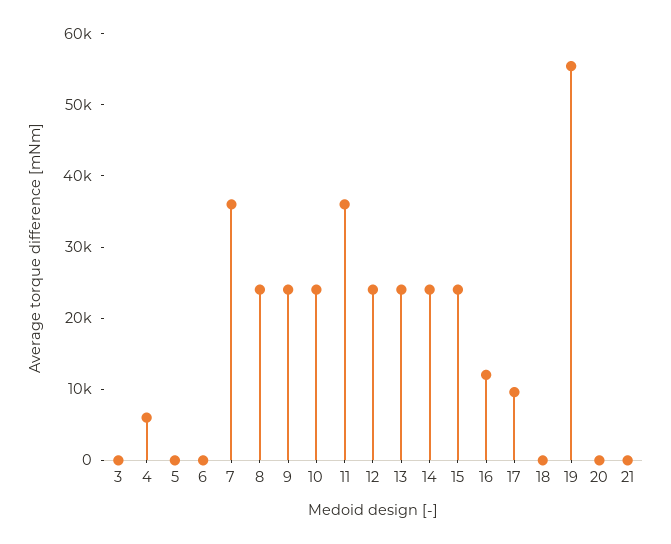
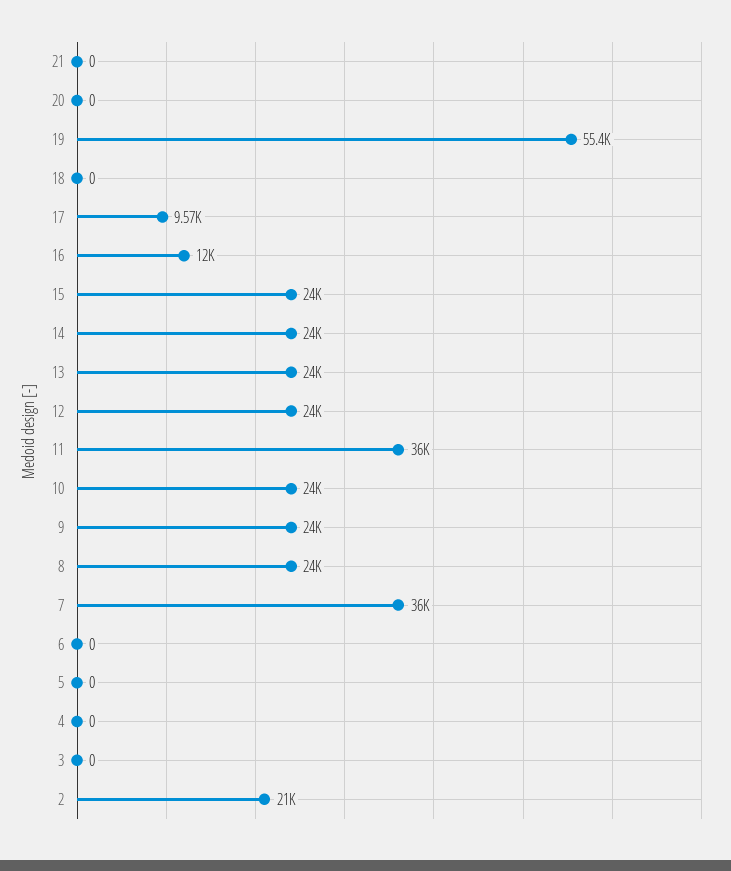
  {
    "3": 0,
-   "4": 6000,
+   "4": 0,
    "5": 0,
    "6": 0,
    "7": 36000,
    "8": 24000,
    "9": 24000,
    "10": 24000,
    "11": 36000,
    "12": 24000,
    "13": 24000,
    "14": 24000,
    "15": 24000,
    "16": 12000,
    "17": 9570,
    "18": 0,
    "19": 55400,
    "20": 0,
-   "21": 0
+   "21": 0,
+   "2": 21000
  }

